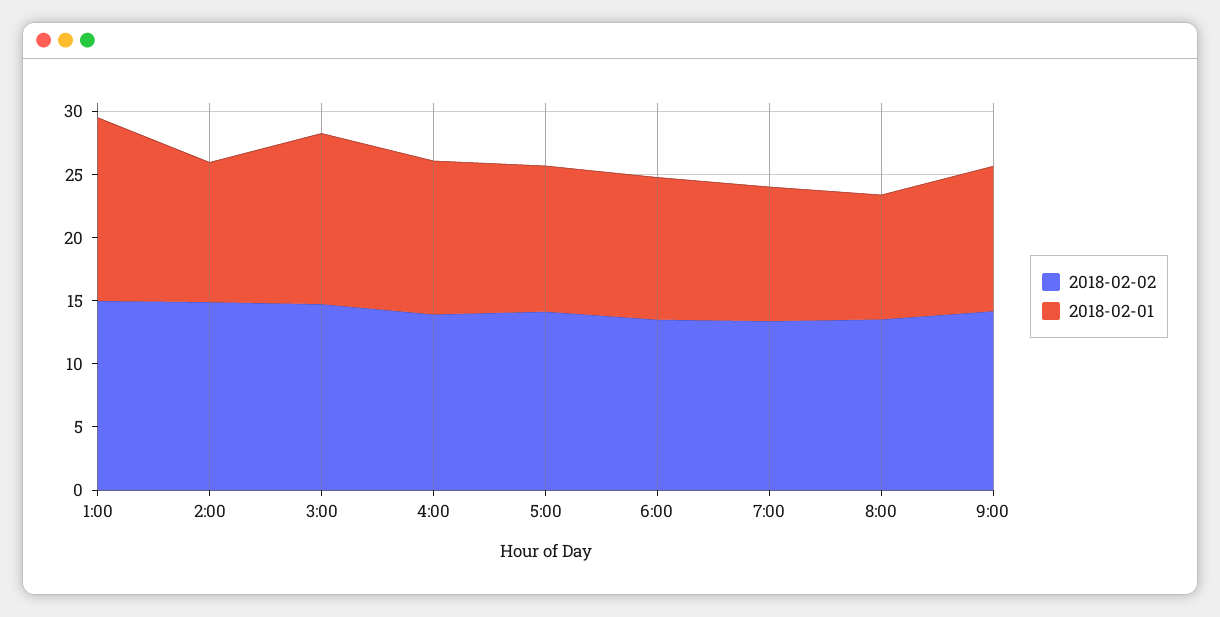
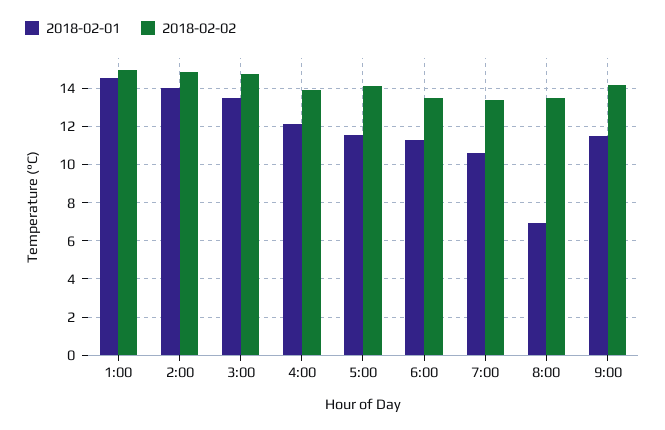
  {
    "2018-02-02": {
      "1:00": 15,
      "2:00": 15,
      "3:00": 14.5,
      "4:00": 14,
      "5:00": 14,
      "6:00": 13.5,
      "7:00": 13.5,
      "8:00": 13.5,
      "9:00": 14
    },
    "2018-02-01": {
      "1:00": 14.5,
-     "2:00": 11,
+     "2:00": 14,
      "3:00": 13.5,
      "4:00": 12,
      "5:00": 11.5,
      "6:00": 11.5,
      "7:00": 10.5,
-     "8:00": 10,
+     "8:00": 7,
      "9:00": 11.5
    }
  }

